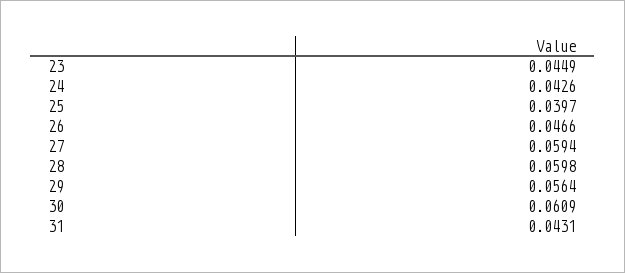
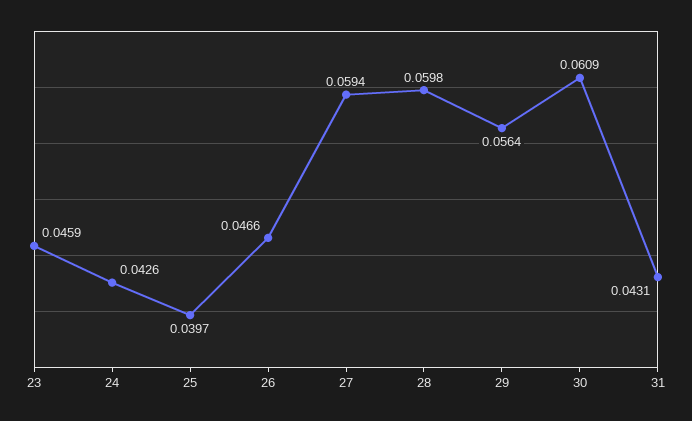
  {
-   "23": 0.0449,
+   "23": 0.0459,
    "24": 0.0426,
    "25": 0.0397,
    "26": 0.0466,
    "27": 0.0594,
    "28": 0.0598,
    "29": 0.0564,
    "30": 0.0609,
    "31": 0.0431
  }

